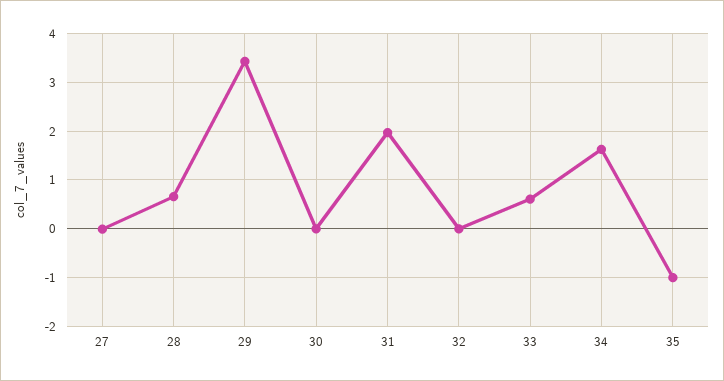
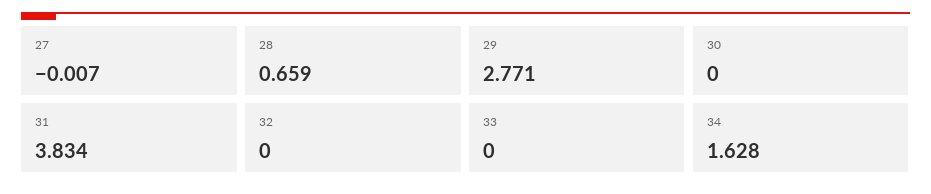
  {
    "27": -0.007,
    "28": 0.659,
-   "29": 3.4,
+   "29": 2.771,
    "30": 0,
-   "31": 2,
+   "31": 3.834,
    "32": 0,
-   "33": 0.6,
+   "33": 0,
-   "34": 1.628,
+   "34": 1.628
-   "35": -1
  }

